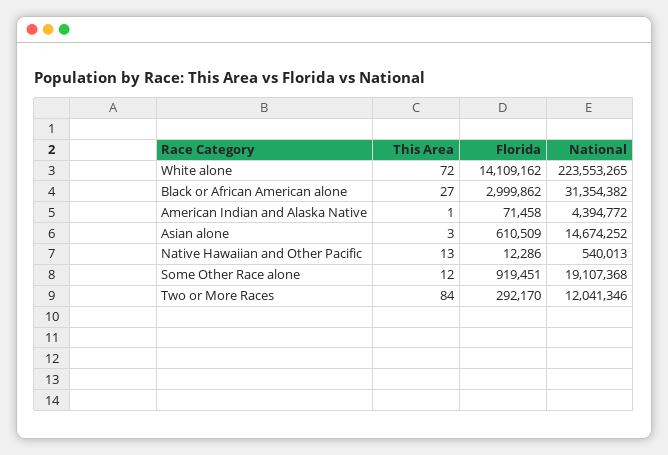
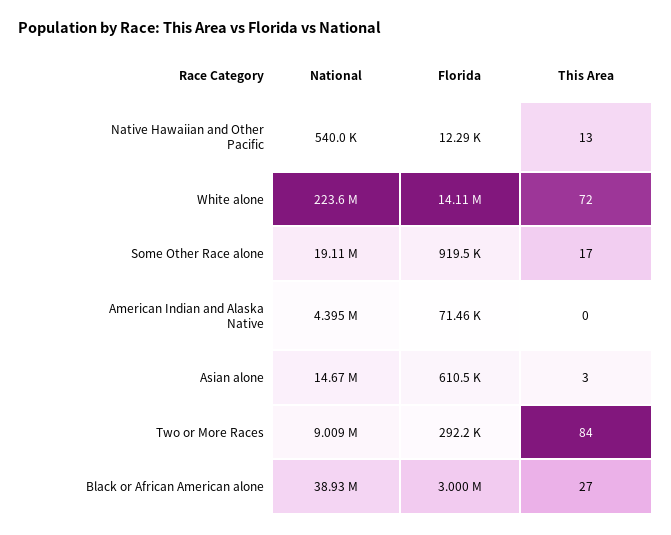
  {
    "This Area": {
      "White alone": 72,
      "Black or African American alone": 27,
-     "American Indian and Alaska Native": 1,
+     "American Indian and Alaska Native": 0,
      "Asian alone": 3,
      "Native Hawaiian and Other Pacific": 13,
-     "Some Other Race alone": 12,
+     "Some Other Race alone": 17,
      "Two or More Races": 84
    },
    "Florida": {
      "White alone": 14109162,
      "Black or African American alone": 2999862,
      "American Indian and Alaska Native": 71458,
      "Asian alone": 610509,
      "Native Hawaiian and Other Pacific": 12286,
      "Some Other Race alone": 919451,
      "Two or More Races": 292170
    },
    "National": {
      "White alone": 223553265,
-     "Black or African American alone": 31354382,
+     "Black or African American alone": 38930000,
      "American Indian and Alaska Native": 4394772,
      "Asian alone": 14674252,
      "Native Hawaiian and Other Pacific": 540013,
      "Some Other Race alone": 19107368,
-     "Two or More Races": 12041346
+     "Two or More Races": 9009000
    }
  }

